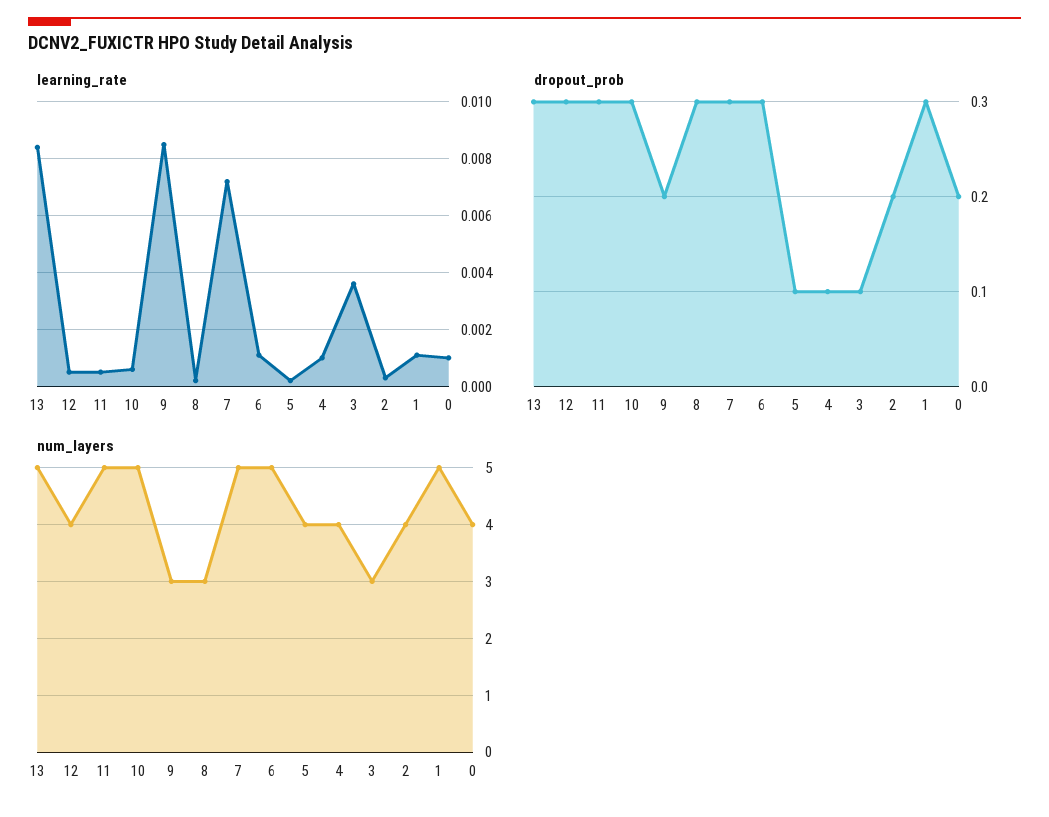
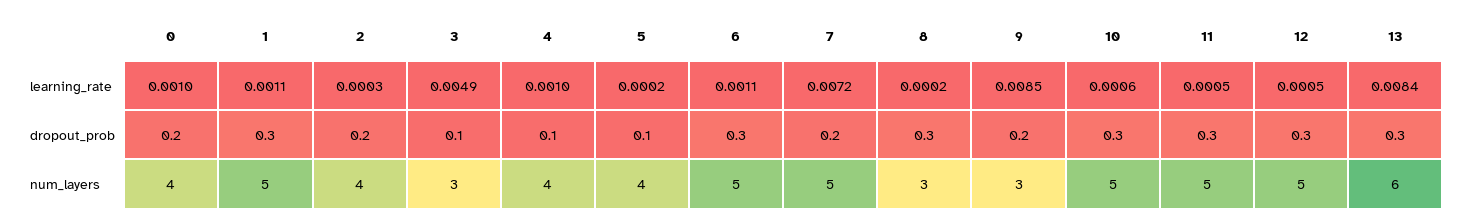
  {
    "learning_rate": {
      "13": 0.0084,
      "12": 0.0005,
      "11": 0.0005,
      "10": 0.0006,
      "9": 0.0085,
      "8": 0.0002,
      "7": 0.0072,
      "6": 0.0011,
      "5": 0.0002,
      "4": 0.001,
-     "3": 0.0035,
+     "3": 0.0049,
      "2": 0.0003,
      "1": 0.0011,
      "0": 0.001
    },
    "dropout_prob": {
      "13": 0.3,
      "12": 0.3,
      "11": 0.3,
      "10": 0.3,
      "9": 0.2,
      "8": 0.3,
-     "7": 0.3,
+     "7": 0.2,
      "6": 0.3,
      "5": 0.1,
      "4": 0.1,
      "3": 0.1,
      "2": 0.2,
      "1": 0.3,
      "0": 0.2
    },
    "num_layers": {
-     "13": 5,
+     "13": 6,
-     "12": 4,
+     "12": 5,
      "11": 5,
      "10": 5,
      "9": 3,
      "8": 3,
      "7": 5,
      "6": 5,
      "5": 4,
      "4": 4,
      "3": 3,
      "2": 4,
      "1": 5,
      "0": 4
    }
  }

